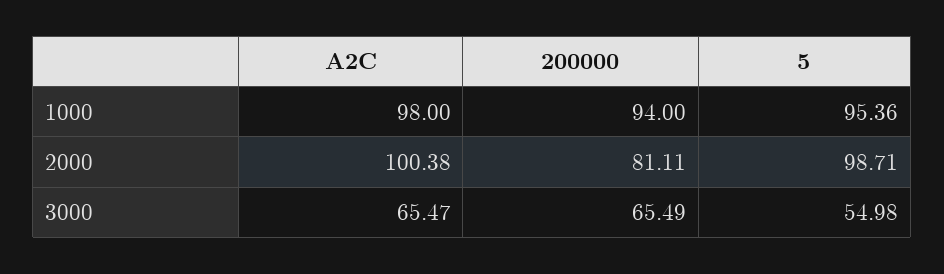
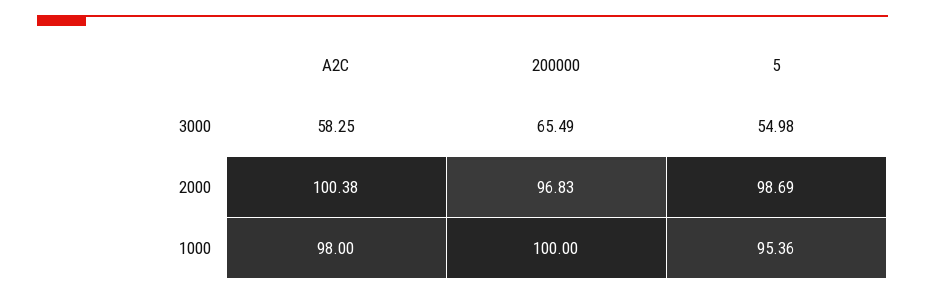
  {
    "A2C": {
      "1000": 98,
      "2000": 100.38,
-     "3000": 65.47
+     "3000": 58.25
    },
    "200000": {
-     "1000": 94,
+     "1000": 100,
-     "2000": 81.11,
+     "2000": 96.83,
      "3000": 65.49
    },
    "5": {
      "1000": 95.36,
-     "2000": 98.71,
+     "2000": 98.69,
      "3000": 54.98
    }
  }

